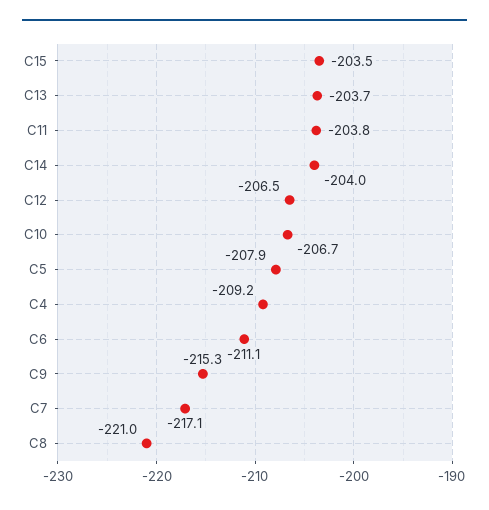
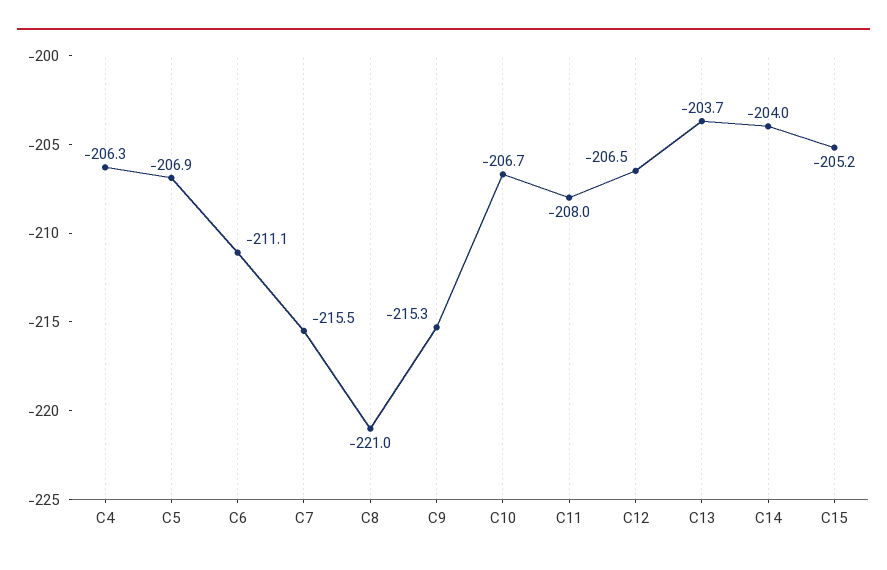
  {
-   "C15": -203.5,
+   "C15": -205.2,
    "C13": -203.7,
-   "C11": -203.8,
+   "C11": -208,
    "C14": -204,
    "C12": -206.5,
    "C10": -206.7,
-   "C5": -207.9,
+   "C5": -206.9,
-   "C4": -209.2,
+   "C4": -206.3,
    "C6": -211.1,
    "C9": -215.3,
-   "C7": -217.1,
+   "C7": -215.5,
    "C8": -221
  }

